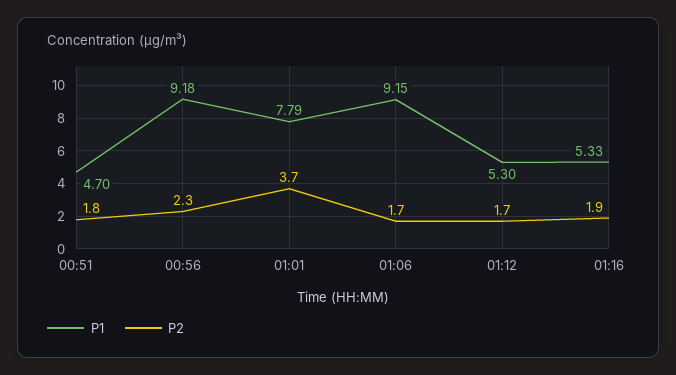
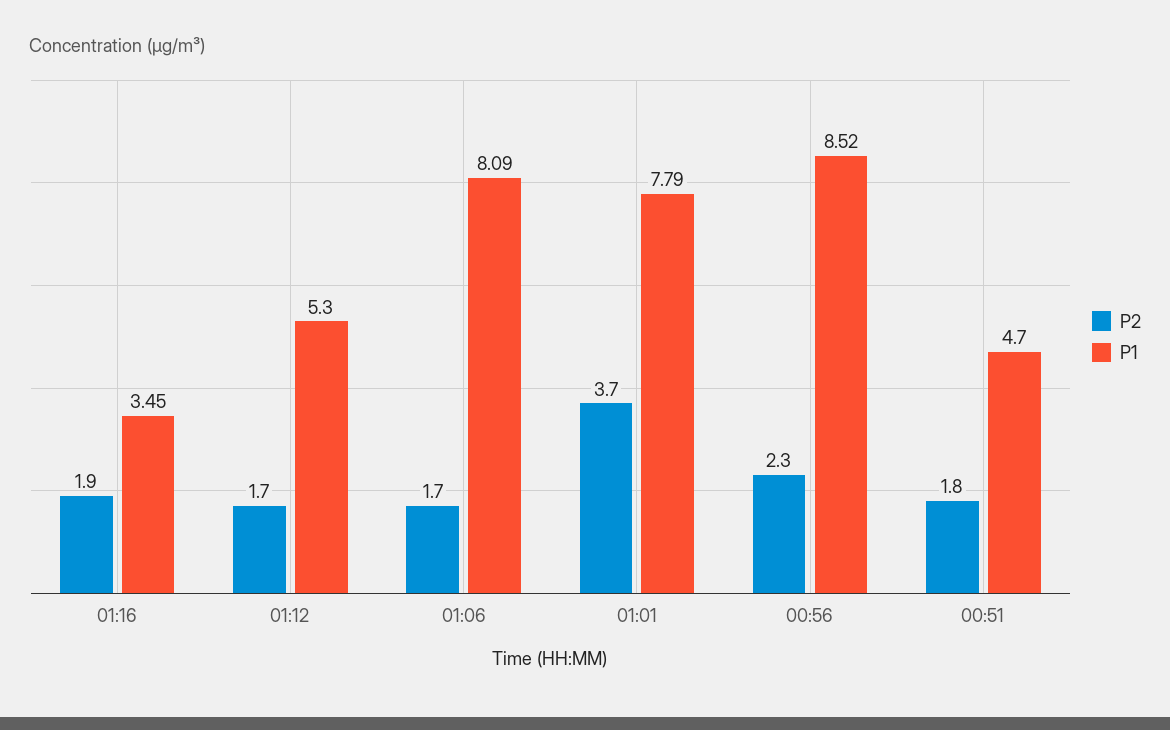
  {
    "P1": {
      "00:51": 4.7,
-     "00:56": 9.18,
+     "00:56": 8.52,
      "01:01": 7.79,
-     "01:06": 9.15,
+     "01:06": 8.09,
      "01:12": 5.3,
-     "01:16": 5.33
+     "01:16": 3.45
    },
    "P2": {
      "00:51": 1.8,
      "00:56": 2.3,
      "01:01": 3.7,
      "01:06": 1.7,
      "01:12": 1.7,
      "01:16": 1.9
    }
  }

